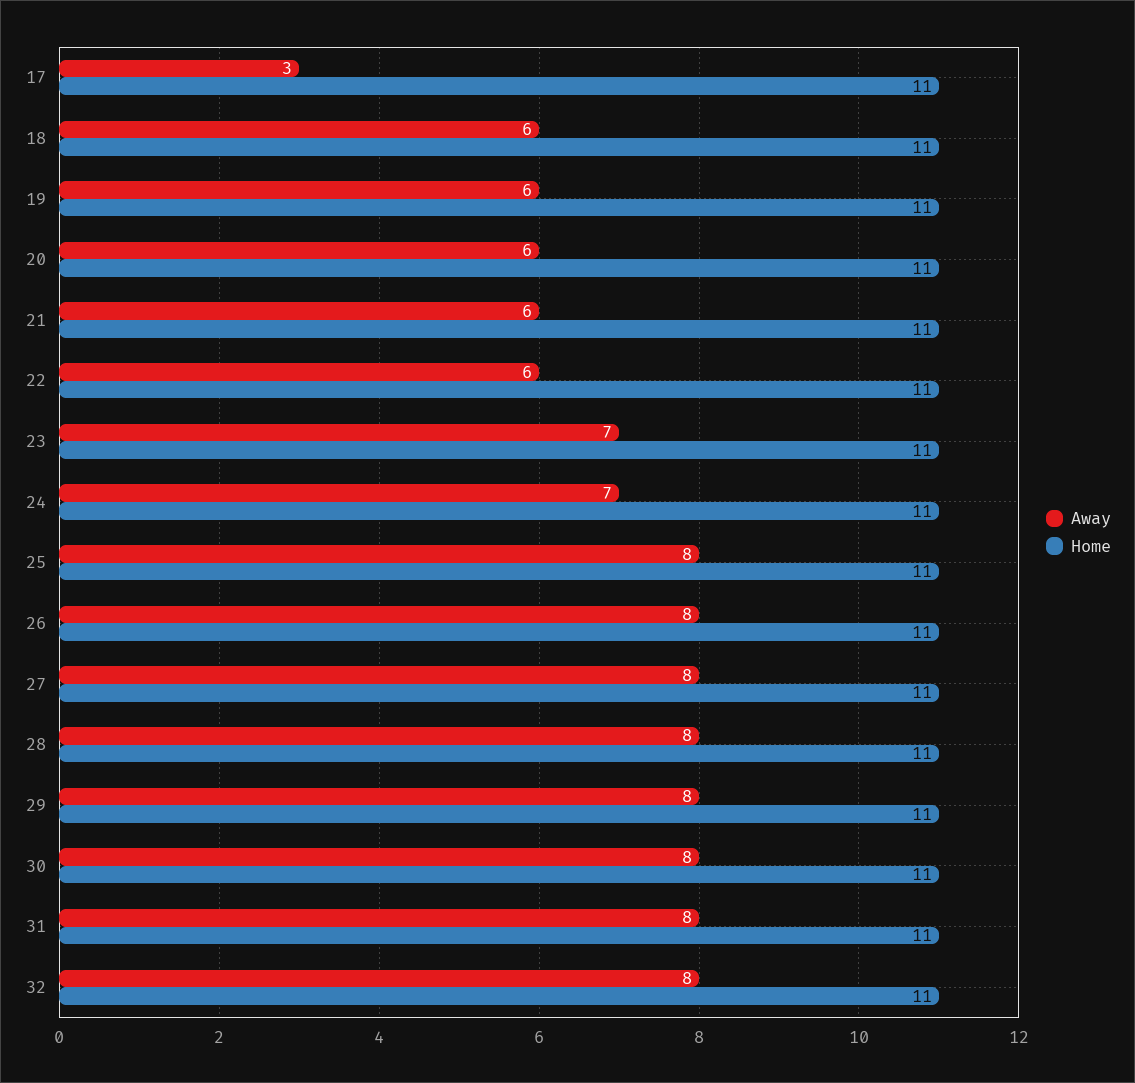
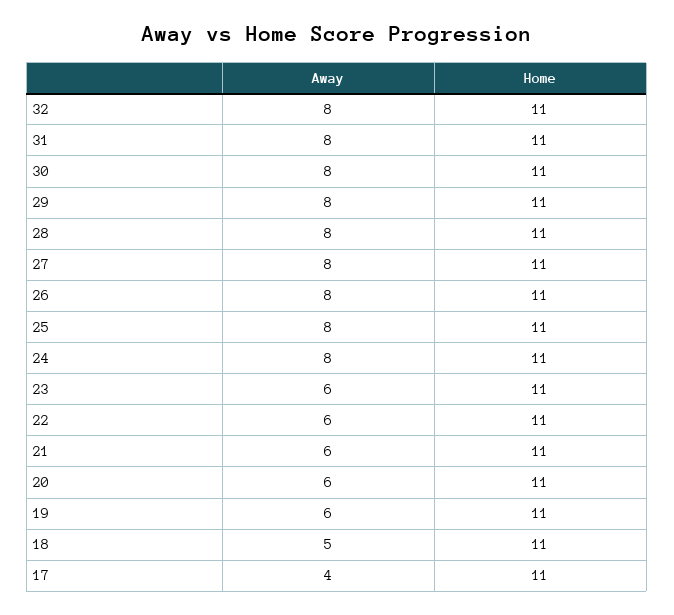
  {
    "Away": {
-     "17": 3,
+     "17": 4,
-     "18": 6,
+     "18": 5,
      "19": 6,
      "20": 6,
      "21": 6,
      "22": 6,
-     "23": 7,
+     "23": 6,
-     "24": 7,
+     "24": 8,
      "25": 8,
      "26": 8,
      "27": 8,
      "28": 8,
      "29": 8,
      "30": 8,
      "31": 8,
      "32": 8
    },
    "Home": {
      "17": 11,
      "18": 11,
      "19": 11,
      "20": 11,
      "21": 11,
      "22": 11,
      "23": 11,
      "24": 11,
      "25": 11,
      "26": 11,
      "27": 11,
      "28": 11,
      "29": 11,
      "30": 11,
      "31": 11,
      "32": 11
    }
  }

